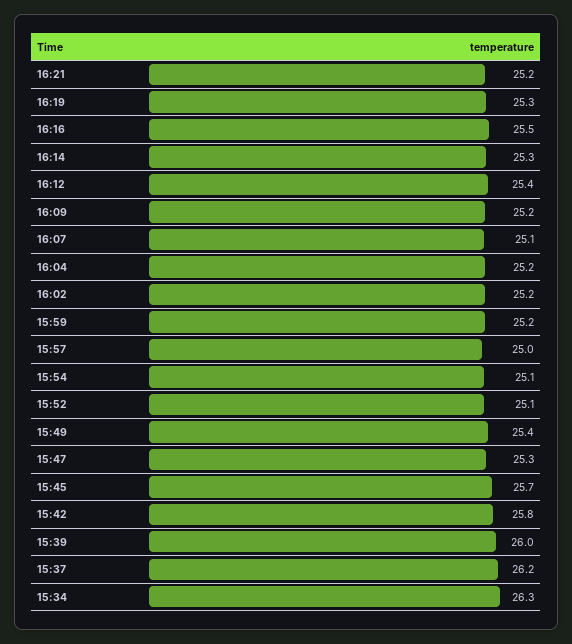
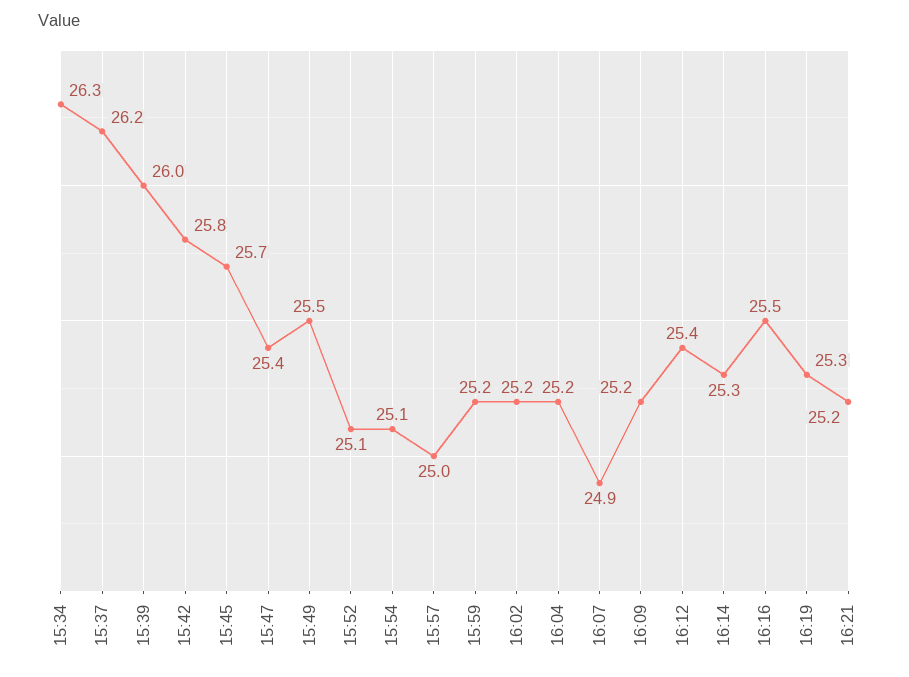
  {
    "16:21": 25.2,
    "16:19": 25.3,
    "16:16": 25.5,
    "16:14": 25.3,
    "16:12": 25.4,
    "16:09": 25.2,
-   "16:07": 25.1,
+   "16:07": 24.9,
    "16:04": 25.2,
    "16:02": 25.2,
    "15:59": 25.2,
    "15:57": 25,
    "15:54": 25.1,
    "15:52": 25.1,
-   "15:49": 25.4,
+   "15:49": 25.5,
-   "15:47": 25.3,
+   "15:47": 25.4,
    "15:45": 25.7,
    "15:42": 25.8,
    "15:39": 26,
    "15:37": 26.2,
    "15:34": 26.3
  }

